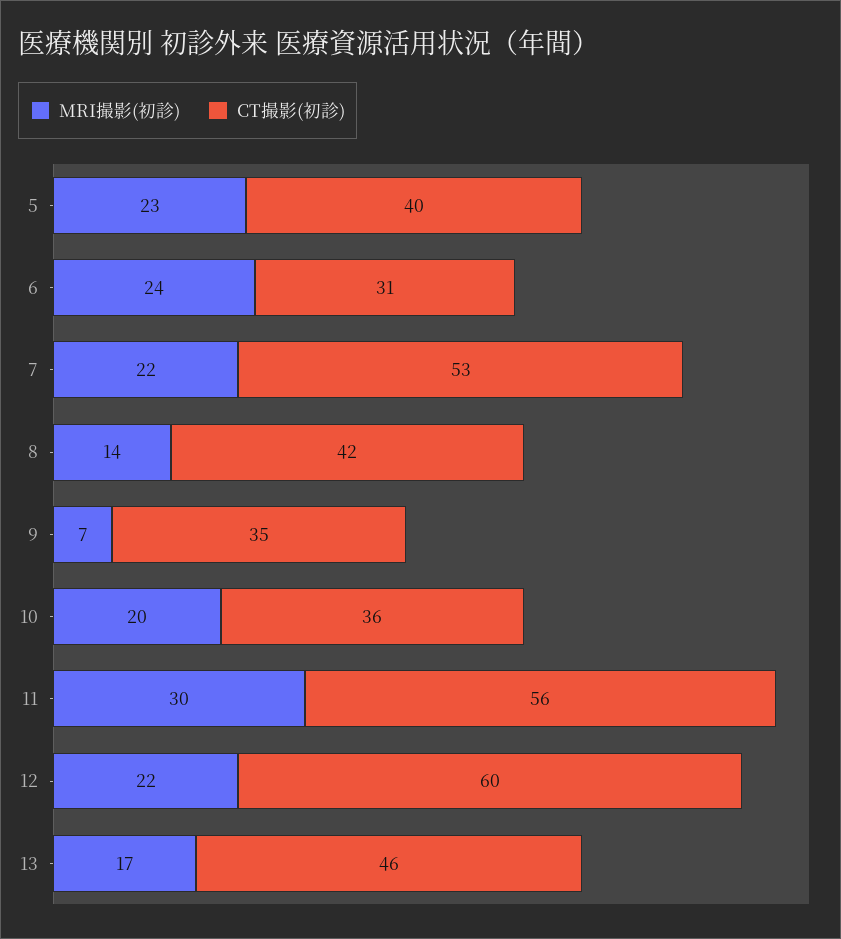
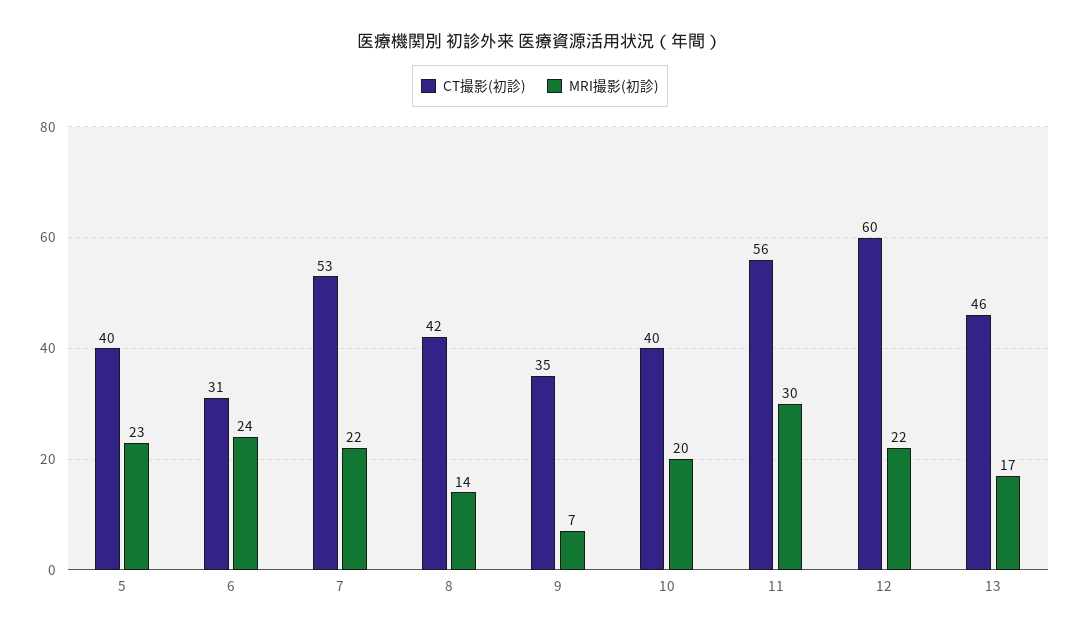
  {
    "MRI撮影(初診)": {
      "5": 23,
      "6": 24,
      "7": 22,
      "8": 14,
      "9": 7,
      "10": 20,
      "11": 30,
      "12": 22,
      "13": 17
    },
    "CT撮影(初診)": {
      "5": 40,
      "6": 31,
      "7": 53,
      "8": 42,
      "9": 35,
-     "10": 36,
+     "10": 40,
      "11": 56,
      "12": 60,
      "13": 46
    }
  }

